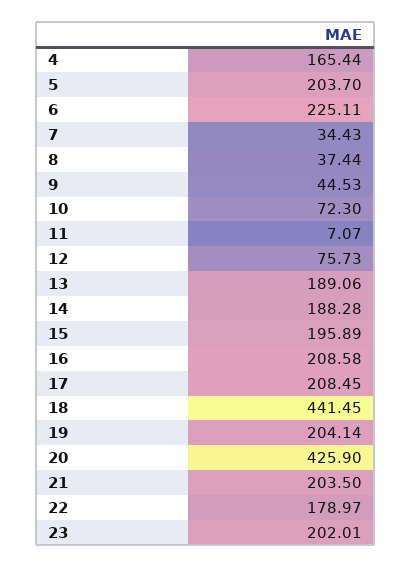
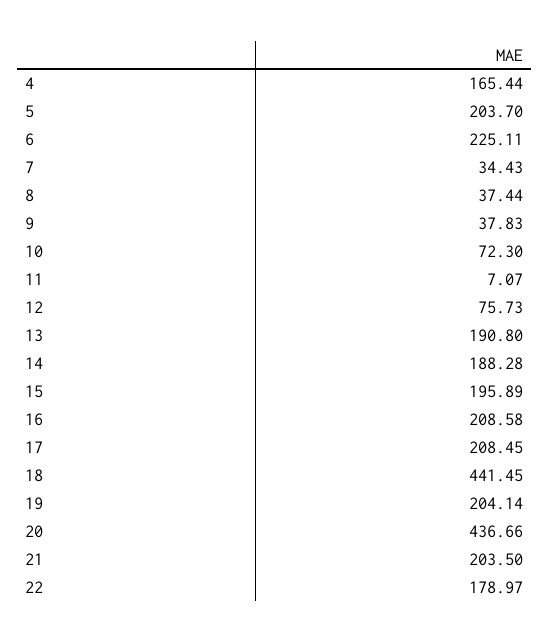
  {
    "4": 165.44,
    "5": 203.7,
    "6": 225.11,
    "7": 34.43,
    "8": 37.44,
-   "9": 44.53,
+   "9": 37.83,
    "10": 72.3,
    "11": 7.07,
    "12": 75.73,
-   "13": 189.06,
+   "13": 190.8,
    "14": 188.28,
    "15": 195.89,
    "16": 208.58,
    "17": 208.45,
    "18": 441.45,
    "19": 204.14,
-   "20": 425.9,
+   "20": 436.66,
    "21": 203.5,
-   "22": 178.97,
+   "22": 178.97
-   "23": 202.01
  }

